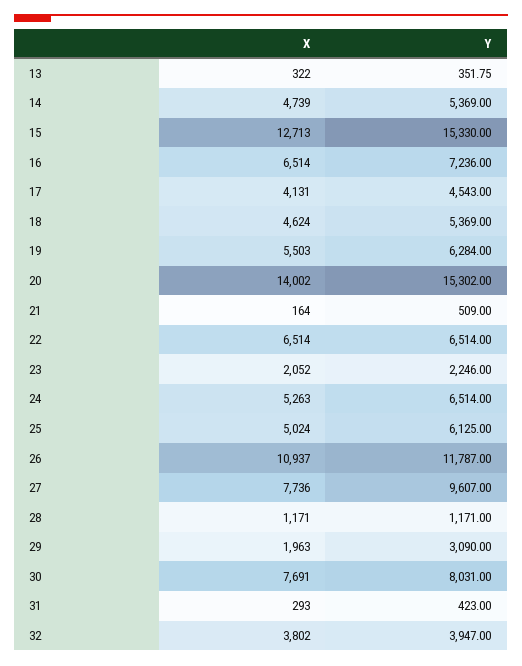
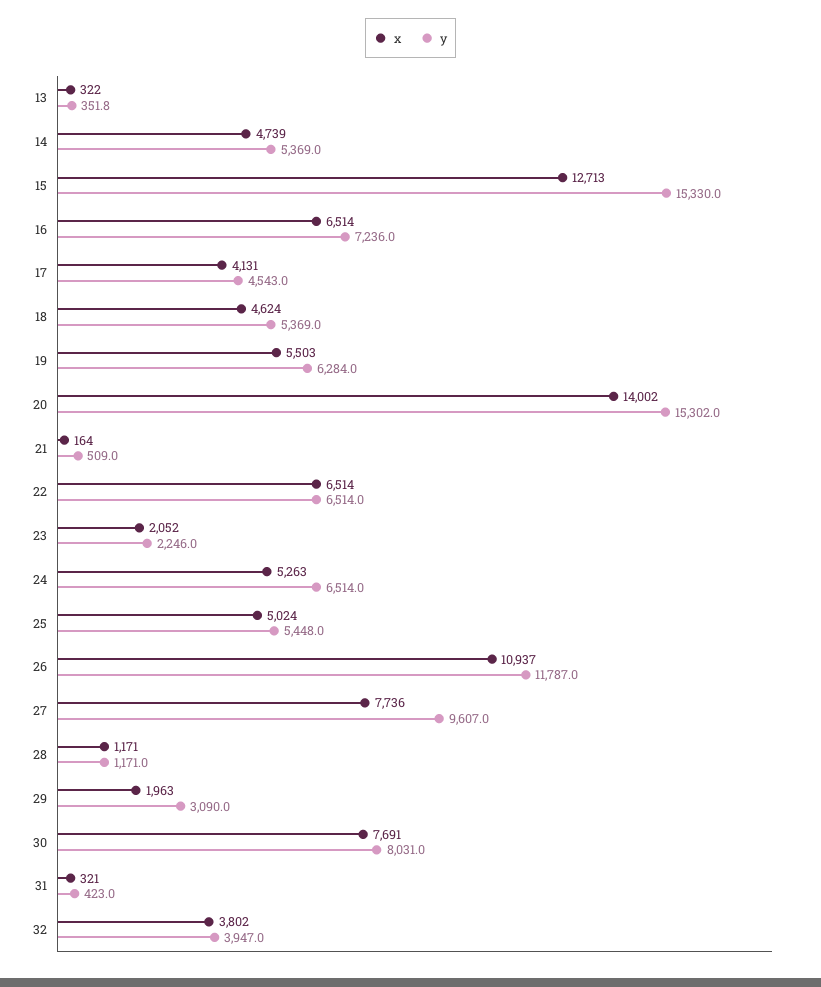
  {
    "X": {
      "13": 322,
      "14": 4739,
      "15": 12713,
      "16": 6514,
      "17": 4131,
      "18": 4624,
      "19": 5503,
      "20": 14002,
      "21": 164,
      "22": 6514,
      "23": 2052,
      "24": 5263,
      "25": 5024,
      "26": 10937,
      "27": 7736,
      "28": 1171,
      "29": 1963,
      "30": 7691,
-     "31": 293,
+     "31": 321,
      "32": 3802
    },
    "Y": {
      "13": 351.75,
      "14": 5369,
      "15": 15330,
      "16": 7236,
      "17": 4543,
      "18": 5369,
      "19": 6284,
      "20": 15302,
      "21": 509,
      "22": 6514,
      "23": 2246,
      "24": 6514,
-     "25": 6125,
+     "25": 5448,
      "26": 11787,
      "27": 9607,
      "28": 1171,
      "29": 3090,
      "30": 8031,
      "31": 423,
      "32": 3947
    }
  }

